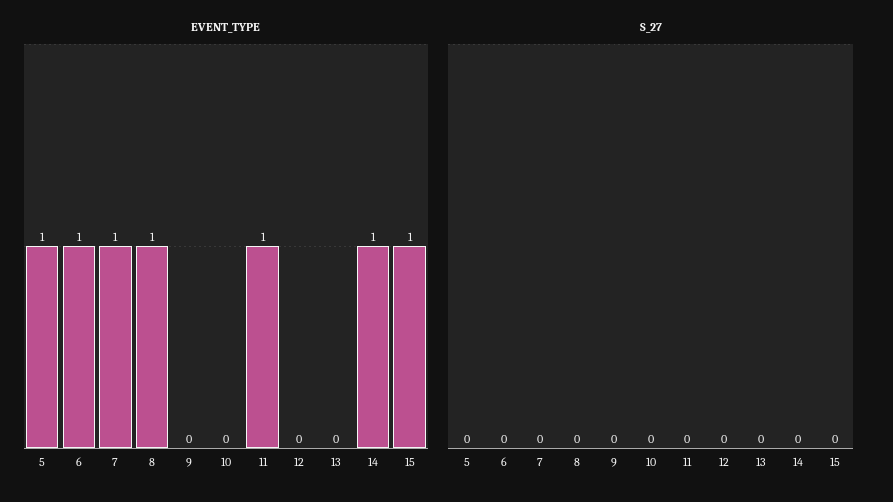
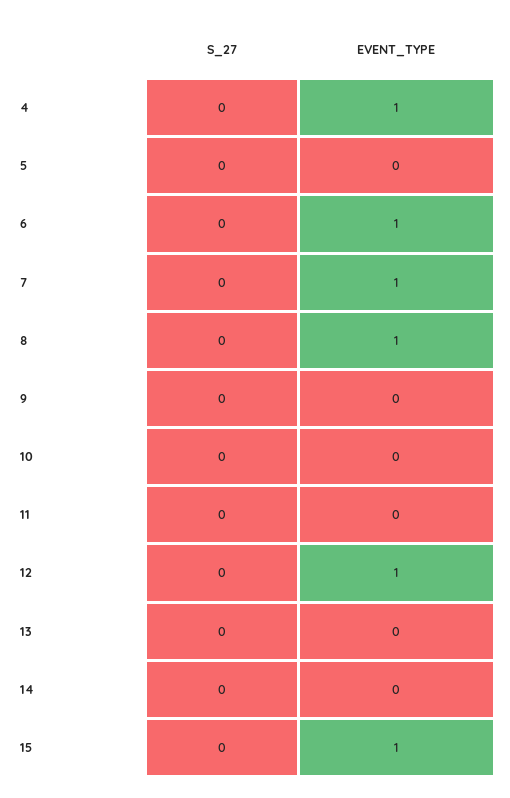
  {
    "EVENT_TYPE": {
-     "5": 1,
+     "5": 0,
      "6": 1,
      "7": 1,
      "8": 1,
      "9": 0,
      "10": 0,
-     "11": 1,
+     "11": 0,
-     "12": 0,
+     "12": 1,
      "13": 0,
-     "14": 1,
+     "14": 0,
-     "15": 1
+     "15": 1,
+     "4": 1
    },
    "S_27": {
      "5": 0,
      "6": 0,
      "7": 0,
      "8": 0,
      "9": 0,
      "10": 0,
      "11": 0,
      "12": 0,
      "13": 0,
      "14": 0,
-     "15": 0
+     "15": 0,
+     "4": 0
    }
  }

